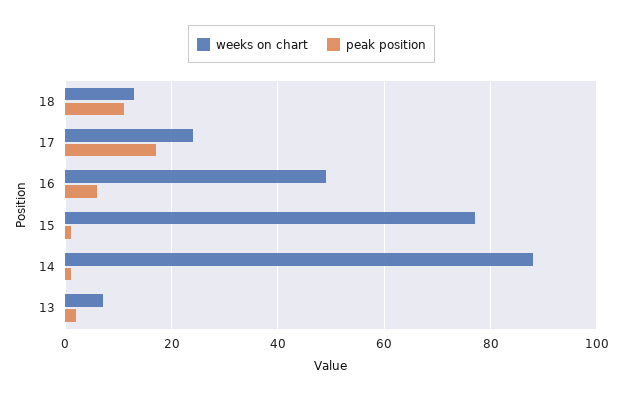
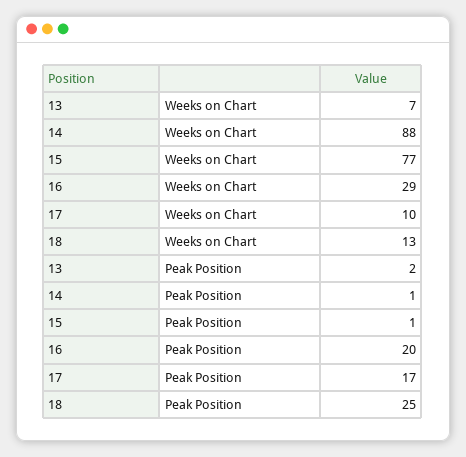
  {
    "weeks on chart": {
      "18": 13,
-     "17": 25,
+     "17": 10,
-     "16": 50,
+     "16": 29,
      "15": 77,
      "14": 88,
      "13": 7
    },
    "peak position": {
-     "18": 10,
+     "18": 25,
      "17": 17,
-     "16": 5,
+     "16": 20,
      "15": 1,
      "14": 1,
      "13": 2
    }
  }

